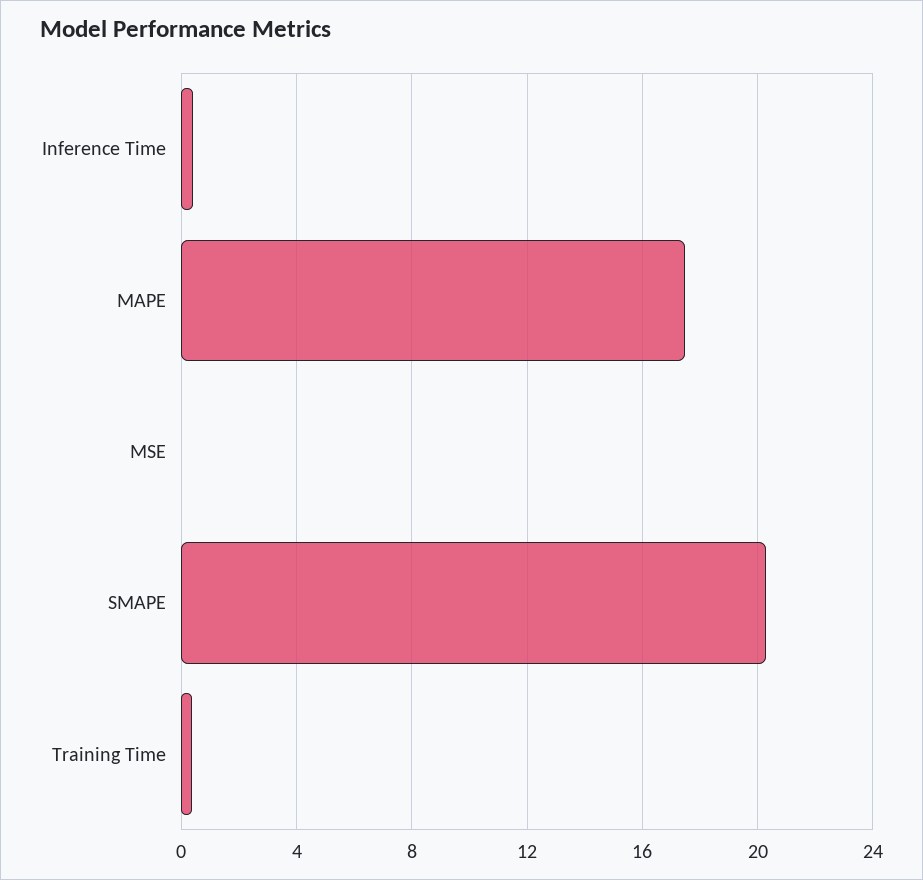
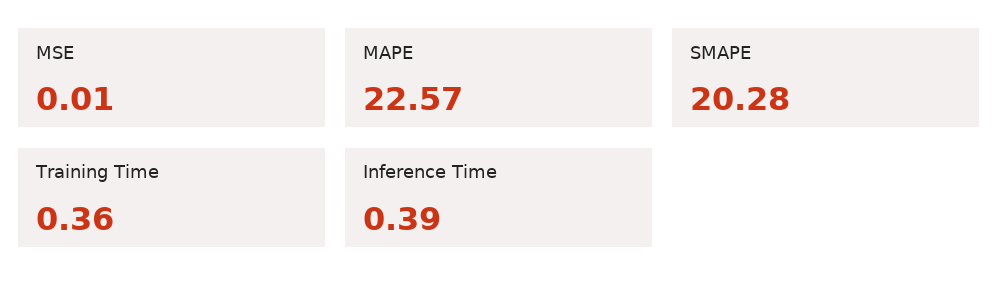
  {
    "Inference Time": 0.39,
-   "MAPE": 17.5,
+   "MAPE": 22.57,
    "MSE": 0.01,
    "SMAPE": 20.28,
    "Training Time": 0.36
  }

